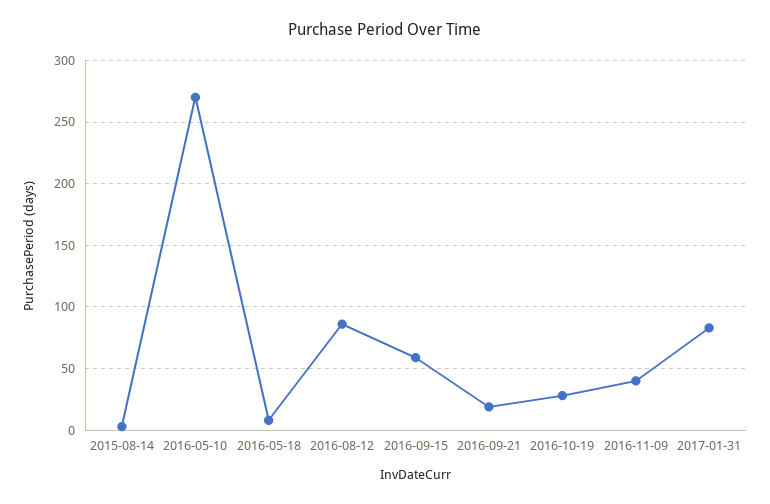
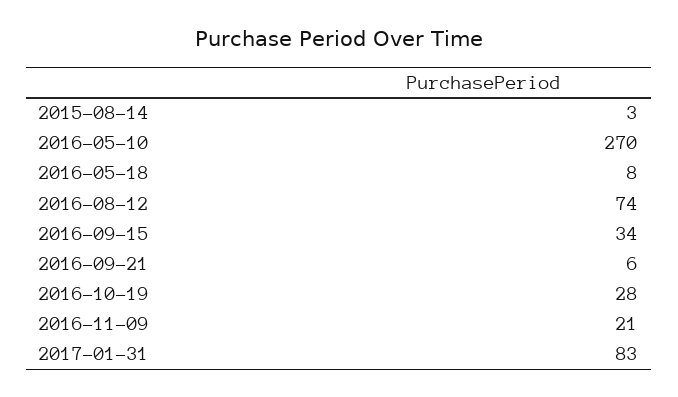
  {
    "2015-08-14": 3,
    "2016-05-10": 270,
    "2016-05-18": 8,
-   "2016-08-12": 85,
+   "2016-08-12": 74,
-   "2016-09-15": 60,
+   "2016-09-15": 34,
-   "2016-09-21": 20,
+   "2016-09-21": 6,
    "2016-10-19": 28,
-   "2016-11-09": 40,
+   "2016-11-09": 21,
    "2017-01-31": 83
  }

